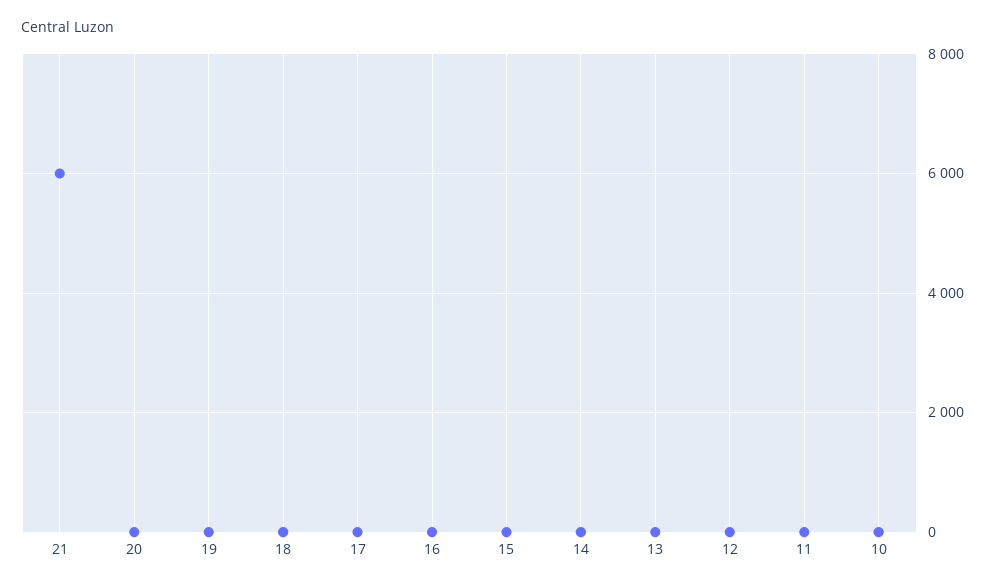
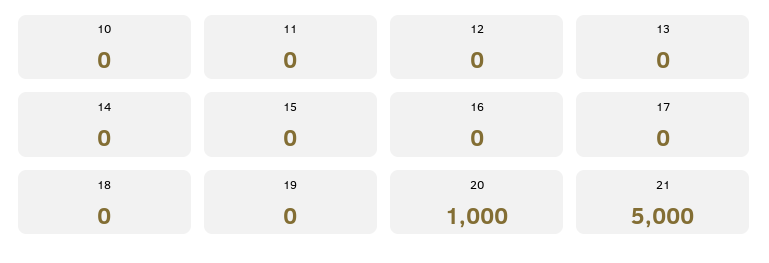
  {
-   "21": 6000,
+   "21": 5000,
-   "20": 0,
+   "20": 1000,
    "19": 0,
    "18": 0,
    "17": 0,
    "16": 0,
    "15": 0,
    "14": 0,
    "13": 0,
    "12": 0,
    "11": 0,
    "10": 0
  }

